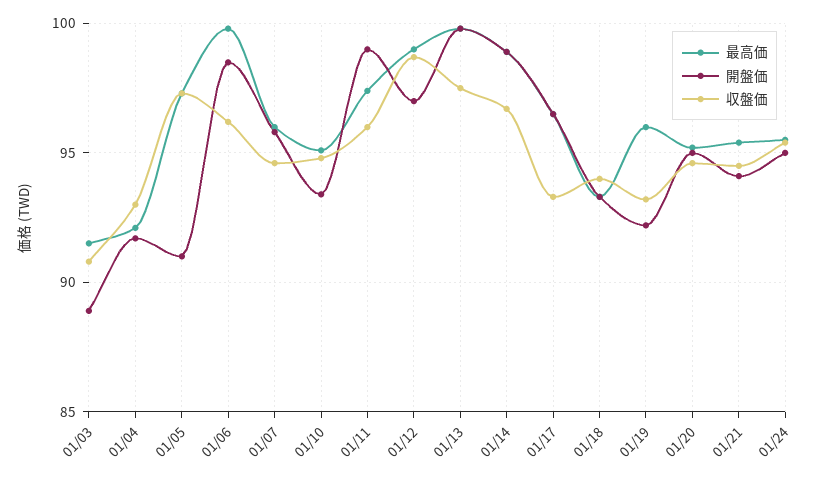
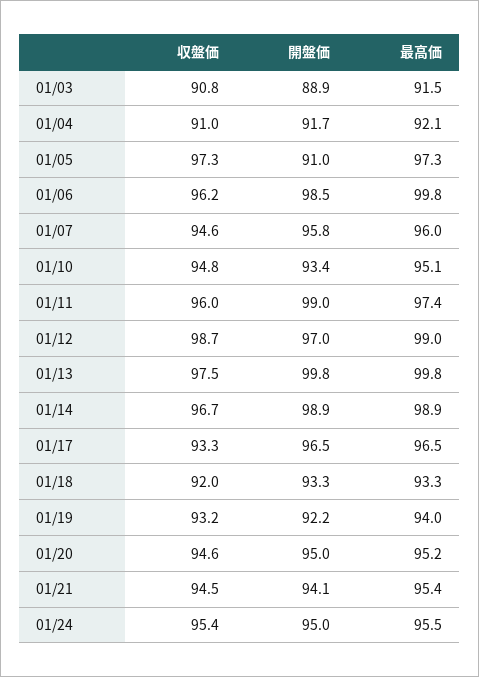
  {
    "最高価": {
      "01/03": 91.5,
      "01/04": 92.1,
      "01/05": 97.3,
      "01/06": 99.8,
      "01/07": 96,
      "01/10": 95.1,
      "01/11": 97.4,
      "01/12": 99,
      "01/13": 99.8,
      "01/14": 98.9,
      "01/17": 96.5,
      "01/18": 93.3,
-     "01/19": 96,
+     "01/19": 94,
      "01/20": 95.2,
      "01/21": 95.4,
      "01/24": 95.5
    },
    "開盤価": {
      "01/03": 88.9,
      "01/04": 91.7,
      "01/05": 91,
      "01/06": 98.5,
      "01/07": 95.8,
      "01/10": 93.4,
      "01/11": 99,
      "01/12": 97,
      "01/13": 99.8,
      "01/14": 98.9,
      "01/17": 96.5,
      "01/18": 93.3,
      "01/19": 92.2,
      "01/20": 95,
      "01/21": 94.1,
      "01/24": 95
    },
    "収盤価": {
      "01/03": 90.8,
-     "01/04": 93,
+     "01/04": 91,
      "01/05": 97.3,
      "01/06": 96.2,
      "01/07": 94.6,
      "01/10": 94.8,
      "01/11": 96,
      "01/12": 98.7,
      "01/13": 97.5,
      "01/14": 96.7,
      "01/17": 93.3,
-     "01/18": 94,
+     "01/18": 92,
      "01/19": 93.2,
      "01/20": 94.6,
      "01/21": 94.5,
      "01/24": 95.4
    }
  }

